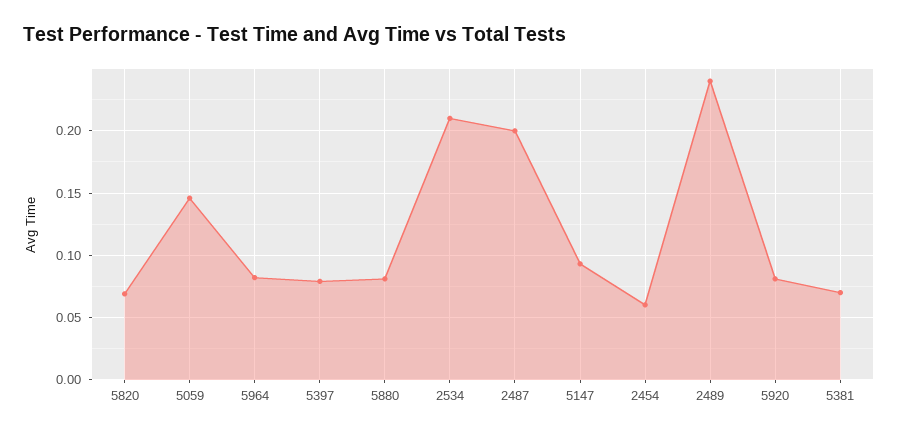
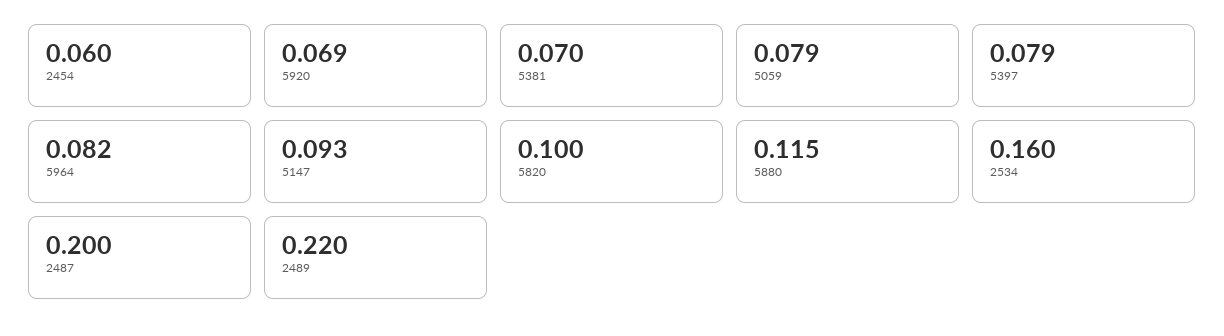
  {
-   "5820": 0.07,
+   "5820": 0.1,
-   "5059": 0.145,
+   "5059": 0.079,
    "5964": 0.082,
    "5397": 0.079,
-   "5880": 0.08,
+   "5880": 0.115,
-   "2534": 0.21,
+   "2534": 0.16,
    "2487": 0.2,
    "5147": 0.093,
    "2454": 0.06,
-   "2489": 0.24,
+   "2489": 0.22,
-   "5920": 0.08,
+   "5920": 0.069,
    "5381": 0.07
  }

